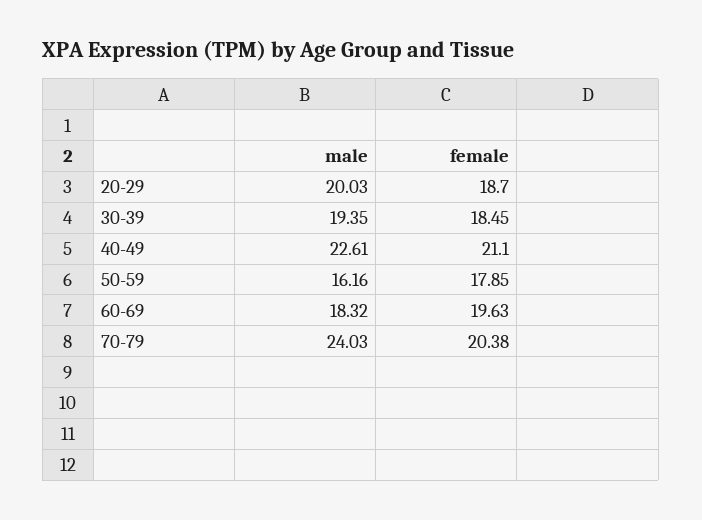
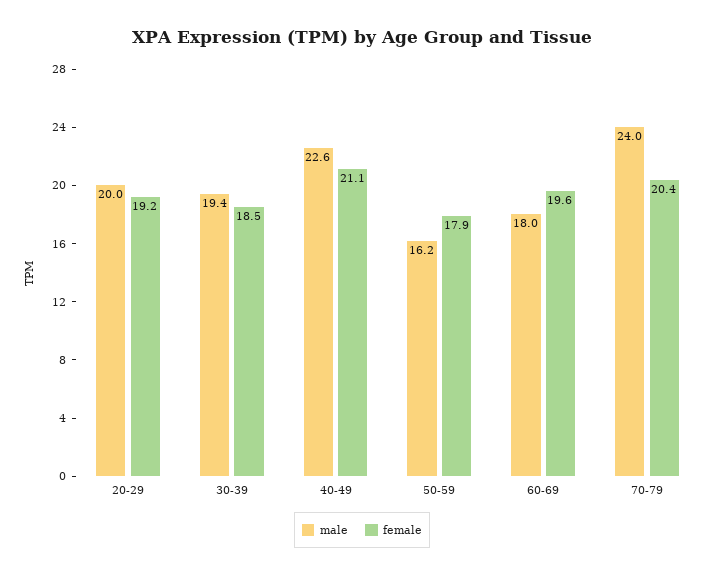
  {
    "male": {
      "20-29": 20.03,
      "30-39": 19.35,
      "40-49": 22.61,
      "50-59": 16.16,
-     "60-69": 18.32,
+     "60-69": 18,
      "70-79": 24.03
    },
    "female": {
-     "20-29": 18.7,
+     "20-29": 19.2,
      "30-39": 18.45,
      "40-49": 21.1,
      "50-59": 17.85,
      "60-69": 19.63,
      "70-79": 20.38
    }
  }

